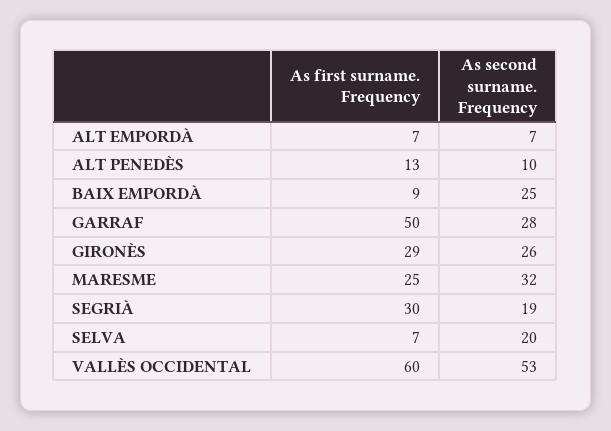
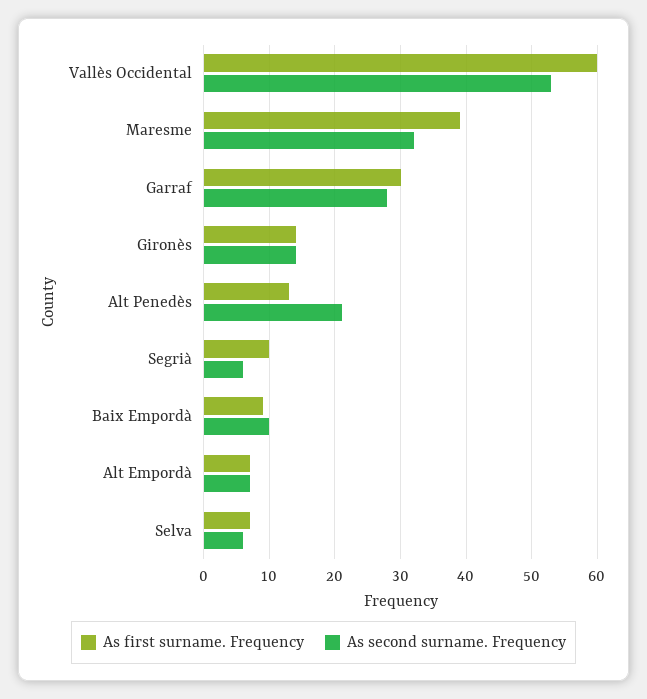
  {
    "As first surname. Frequency": {
      "ALT EMPORDÀ": 7,
      "ALT PENEDÈS": 13,
      "BAIX EMPORDÀ": 9,
-     "GARRAF": 50,
+     "GARRAF": 30,
-     "GIRONÈS": 29,
+     "GIRONÈS": 14,
-     "MARESME": 25,
+     "MARESME": 39,
-     "SEGRIÀ": 30,
+     "SEGRIÀ": 10,
      "SELVA": 7,
      "VALLÈS OCCIDENTAL": 60
    },
    "As second surname. Frequency": {
      "ALT EMPORDÀ": 7,
-     "ALT PENEDÈS": 10,
+     "ALT PENEDÈS": 21,
-     "BAIX EMPORDÀ": 25,
+     "BAIX EMPORDÀ": 10,
      "GARRAF": 28,
-     "GIRONÈS": 26,
+     "GIRONÈS": 14,
      "MARESME": 32,
-     "SEGRIÀ": 19,
+     "SEGRIÀ": 6,
-     "SELVA": 20,
+     "SELVA": 6,
      "VALLÈS OCCIDENTAL": 53
    }
  }

